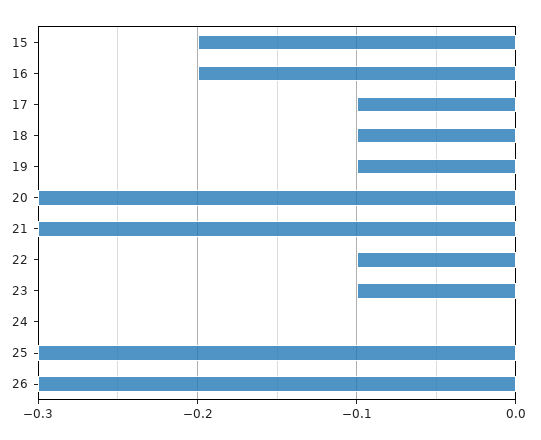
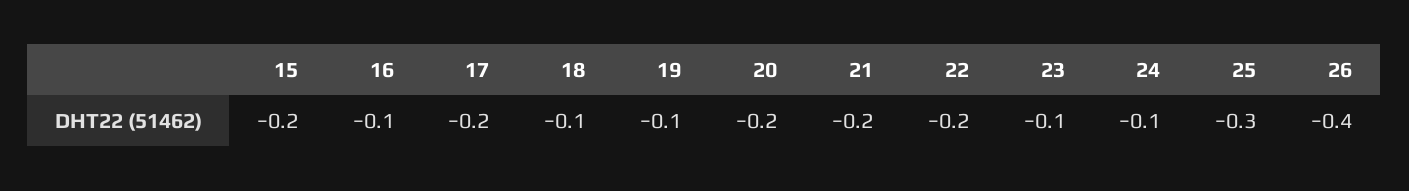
  {
    "15": -0.2,
-   "16": -0.2,
+   "16": -0.1,
-   "17": -0.1,
+   "17": -0.2,
    "18": -0.1,
    "19": -0.1,
-   "20": -0.3,
+   "20": -0.2,
-   "21": -0.3,
+   "21": -0.2,
-   "22": -0.1,
+   "22": -0.2,
    "23": -0.1,
-   "24": 0,
+   "24": -0.1,
    "25": -0.3,
-   "26": -0.3
+   "26": -0.4
  }

